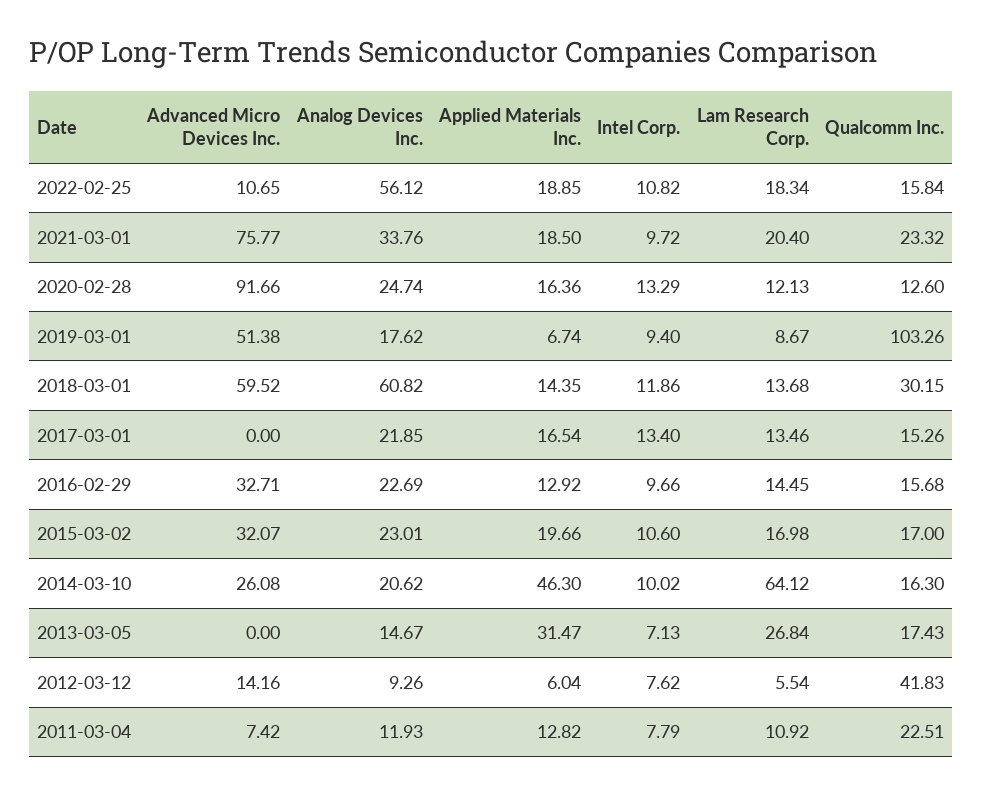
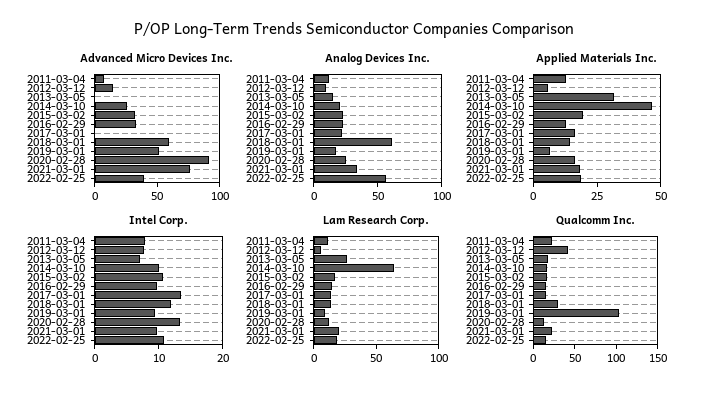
  {
    "Advanced Micro Devices Inc.": {
-     "2022-02-25": 10.65,
+     "2022-02-25": 40,
      "2021-03-01": 75.77,
      "2020-02-28": 91.66,
      "2019-03-01": 51.38,
      "2018-03-01": 59.52,
      "2017-03-01": 0,
      "2016-02-29": 32.71,
      "2015-03-02": 32.07,
      "2014-03-10": 26.08,
      "2013-03-05": 0,
      "2012-03-12": 14.16,
      "2011-03-04": 7.42
    },
    "Analog Devices Inc.": {
      "2022-02-25": 56.12,
      "2021-03-01": 33.76,
      "2020-02-28": 24.74,
      "2019-03-01": 17.62,
      "2018-03-01": 60.82,
      "2017-03-01": 21.85,
      "2016-02-29": 22.69,
      "2015-03-02": 23.01,
      "2014-03-10": 20.62,
      "2013-03-05": 14.67,
      "2012-03-12": 9.26,
      "2011-03-04": 11.93
    },
    "Applied Materials Inc.": {
      "2022-02-25": 18.85,
      "2021-03-01": 18.5,
      "2020-02-28": 16.36,
      "2019-03-01": 6.74,
      "2018-03-01": 14.35,
      "2017-03-01": 16.54,
      "2016-02-29": 12.92,
      "2015-03-02": 19.66,
      "2014-03-10": 46.3,
      "2013-03-05": 31.47,
      "2012-03-12": 6.04,
      "2011-03-04": 12.82
    },
    "Intel Corp.": {
      "2022-02-25": 10.82,
      "2021-03-01": 9.72,
      "2020-02-28": 13.29,
      "2019-03-01": 9.4,
      "2018-03-01": 11.86,
      "2017-03-01": 13.4,
      "2016-02-29": 9.66,
      "2015-03-02": 10.6,
      "2014-03-10": 10.02,
      "2013-03-05": 7.13,
      "2012-03-12": 7.62,
      "2011-03-04": 7.79
    },
    "Lam Research Corp.": {
      "2022-02-25": 18.34,
      "2021-03-01": 20.4,
      "2020-02-28": 12.13,
      "2019-03-01": 8.67,
      "2018-03-01": 13.68,
      "2017-03-01": 13.46,
      "2016-02-29": 14.45,
      "2015-03-02": 16.98,
      "2014-03-10": 64.12,
      "2013-03-05": 26.84,
      "2012-03-12": 5.54,
      "2011-03-04": 10.92
    },
    "Qualcomm Inc.": {
      "2022-02-25": 15.84,
      "2021-03-01": 23.32,
      "2020-02-28": 12.6,
      "2019-03-01": 103.26,
      "2018-03-01": 30.15,
      "2017-03-01": 15.26,
      "2016-02-29": 15.68,
      "2015-03-02": 17,
      "2014-03-10": 16.3,
      "2013-03-05": 17.43,
      "2012-03-12": 41.83,
      "2011-03-04": 22.51
    }
  }

